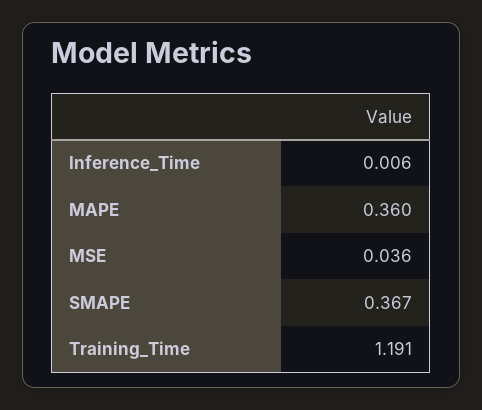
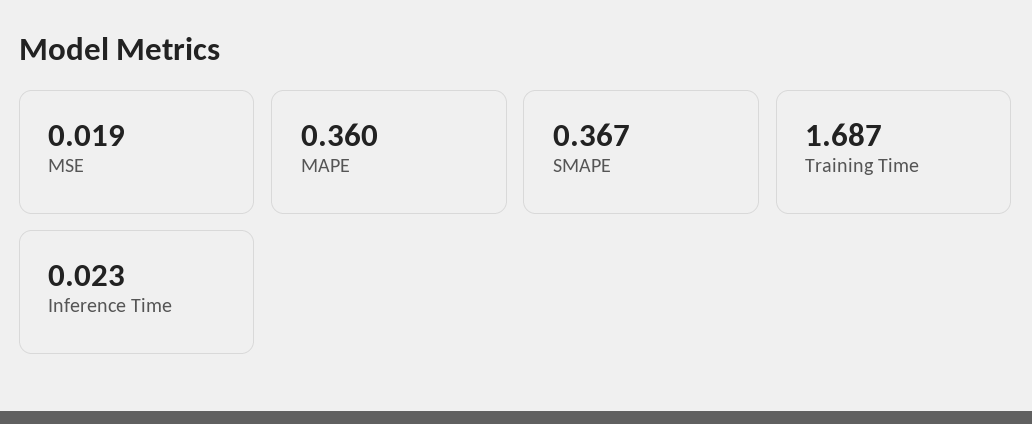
  {
-   "Inference_Time": 0.006,
+   "Inference_Time": 0.023,
    "MAPE": 0.36,
-   "MSE": 0.036,
+   "MSE": 0.019,
    "SMAPE": 0.367,
-   "Training_Time": 1.191
+   "Training_Time": 1.687
  }

